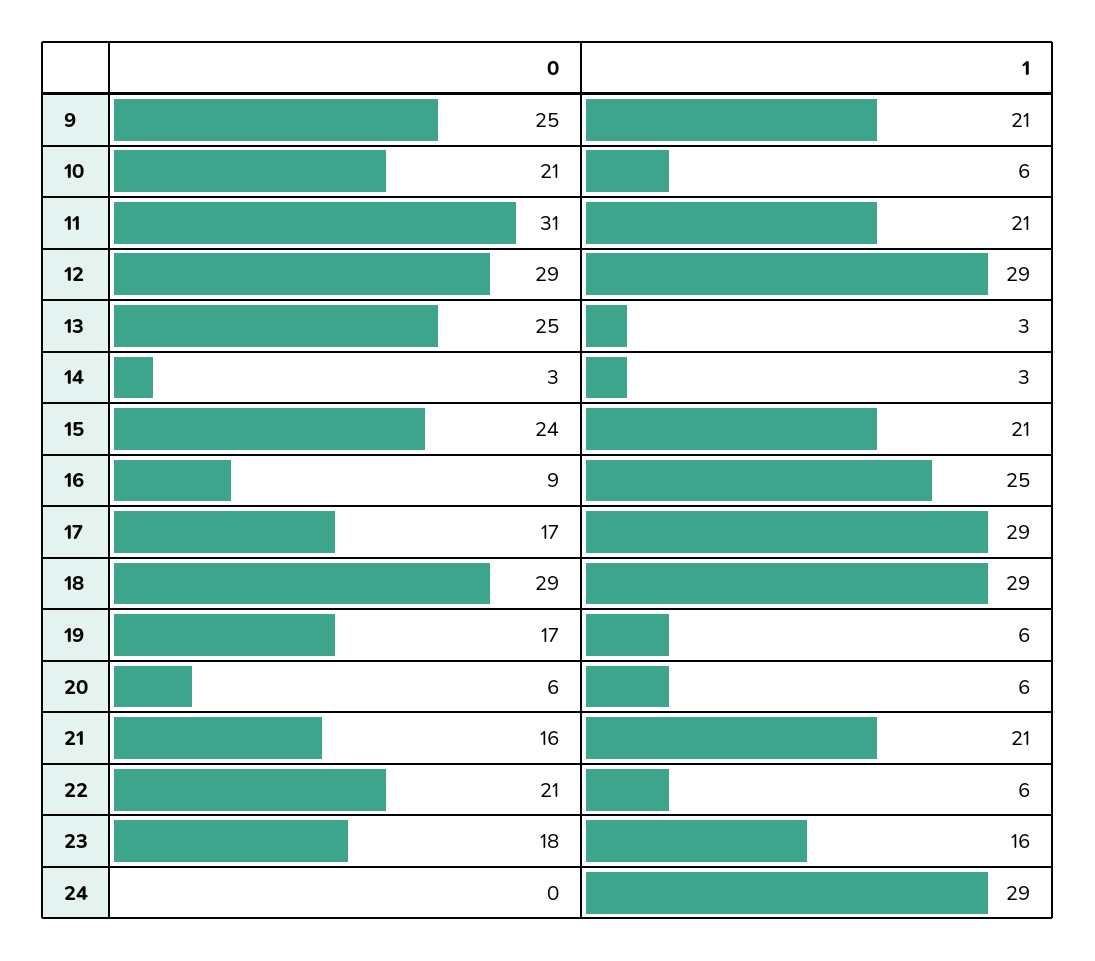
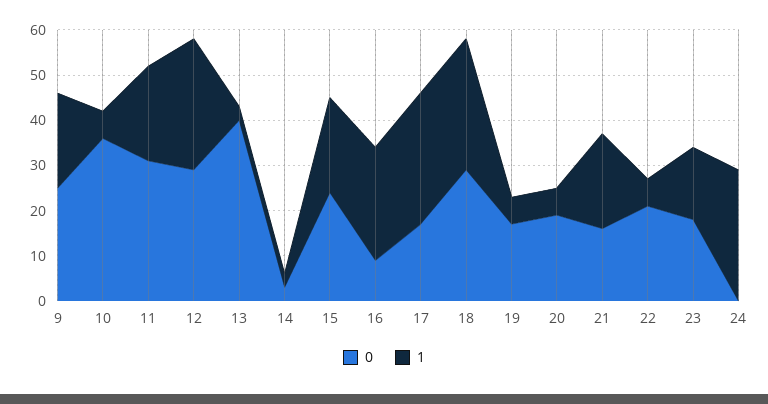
  {
    "0": {
      "9": 25,
-     "10": 21,
+     "10": 35,
      "11": 31,
      "12": 29,
-     "13": 25,
+     "13": 40,
      "14": 3,
      "15": 24,
      "16": 9,
      "17": 17,
      "18": 29,
      "19": 17,
-     "20": 6,
+     "20": 20,
      "21": 16,
      "22": 21,
      "23": 18,
      "24": 0
    },
    "1": {
      "9": 21,
      "10": 6,
      "11": 21,
      "12": 29,
      "13": 3,
      "14": 3,
      "15": 21,
      "16": 25,
      "17": 29,
      "18": 29,
      "19": 6,
      "20": 6,
      "21": 21,
      "22": 6,
      "23": 16,
      "24": 29
    }
  }

